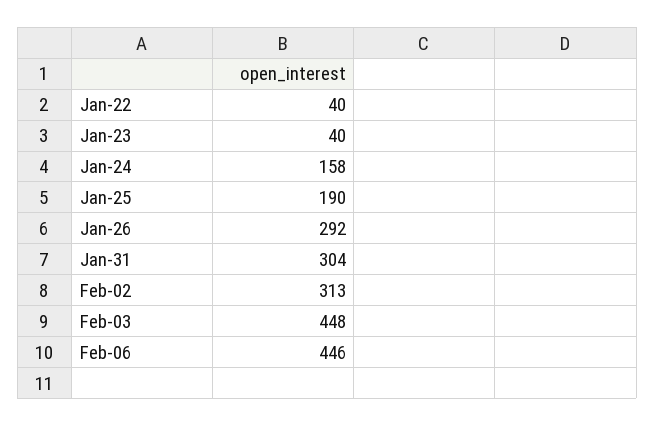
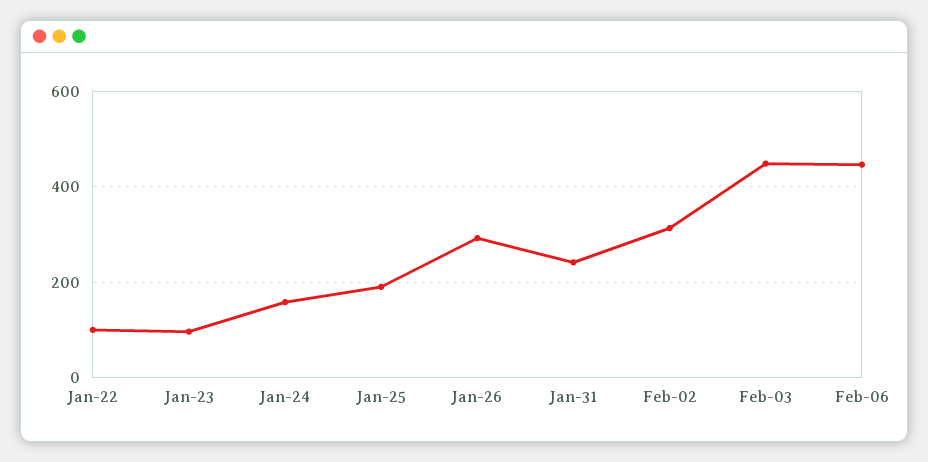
  {
-   "Jan-22": 40,
+   "Jan-22": 100,
-   "Jan-23": 40,
+   "Jan-23": 100,
    "Jan-24": 158,
    "Jan-25": 190,
    "Jan-26": 292,
-   "Jan-31": 304,
+   "Jan-31": 240,
    "Feb-02": 313,
    "Feb-03": 448,
    "Feb-06": 446
  }

